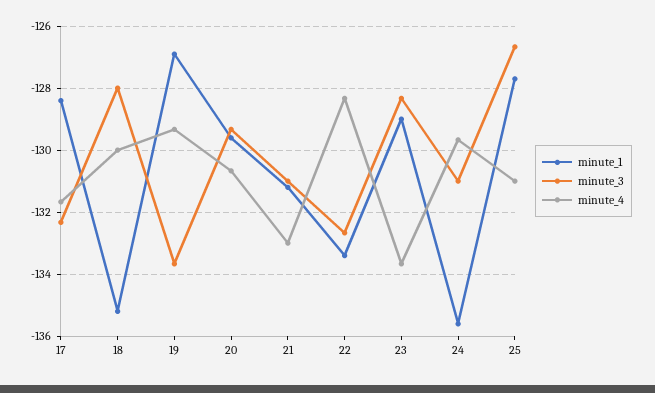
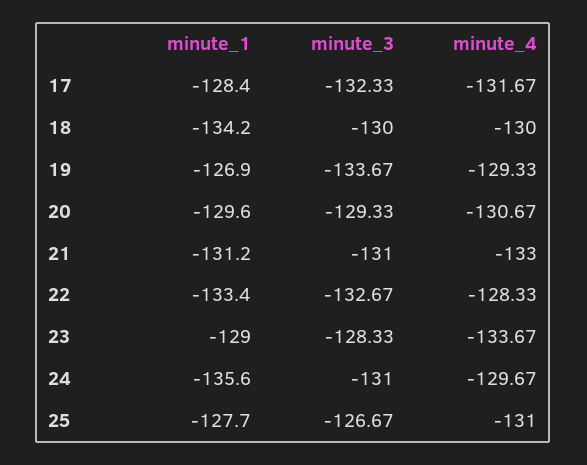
  {
    "minute_1": {
      "17": -128.4,
-     "18": -135.2,
+     "18": -134.2,
      "19": -126.9,
      "20": -129.6,
      "21": -131.2,
      "22": -133.4,
      "23": -129,
      "24": -135.6,
      "25": -127.7
    },
    "minute_3": {
      "17": -132.33,
-     "18": -128,
+     "18": -130,
      "19": -133.67,
      "20": -129.33,
      "21": -131,
      "22": -132.67,
      "23": -128.33,
      "24": -131,
      "25": -126.67
    },
    "minute_4": {
      "17": -131.67,
      "18": -130,
      "19": -129.33,
      "20": -130.67,
      "21": -133,
      "22": -128.33,
      "23": -133.67,
      "24": -129.67,
      "25": -131
    }
  }

